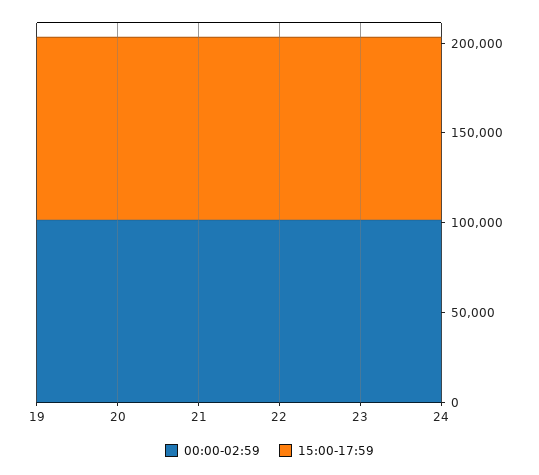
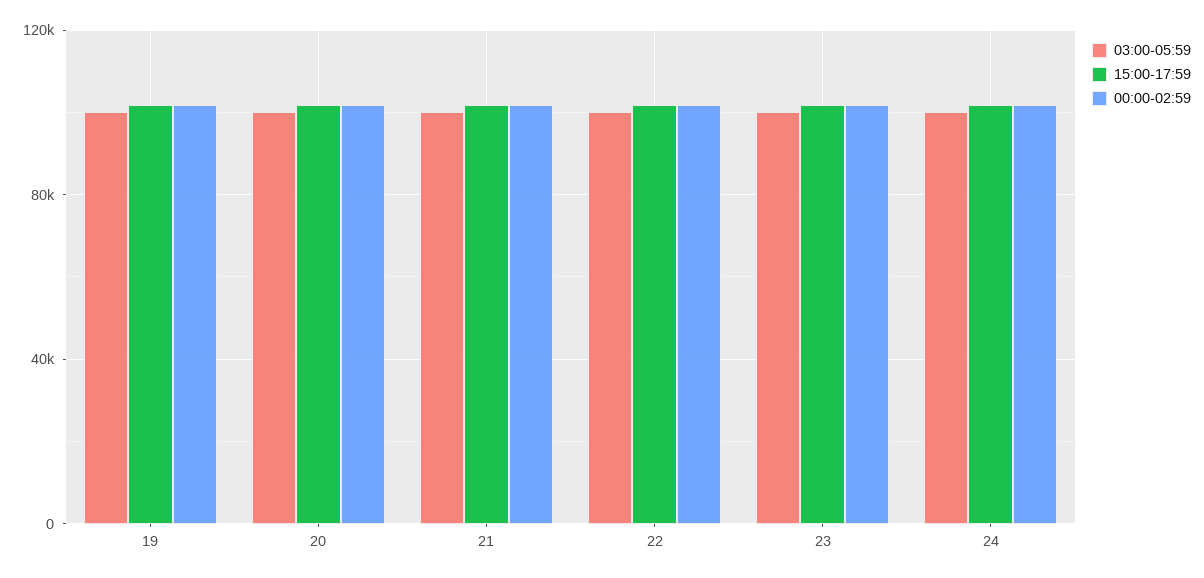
  {
    "00:00-02:59": {
      "19": 100000,
      "20": 100000,
      "21": 100000,
      "22": 100000,
      "23": 100000,
      "24": 100000
    },
    "15:00-17:59": {
      "19": 100000,
      "20": 100000,
      "21": 100000,
      "22": 100000,
      "23": 100000,
      "24": 100000
-   }
+   },
+   "03:00-05:59": {
+     "19": 100000,
+     "20": 100000,
+     "21": 100000,
+     "22": 100000,
+     "23": 100000,
+     "24": 100000
+   }
  }

